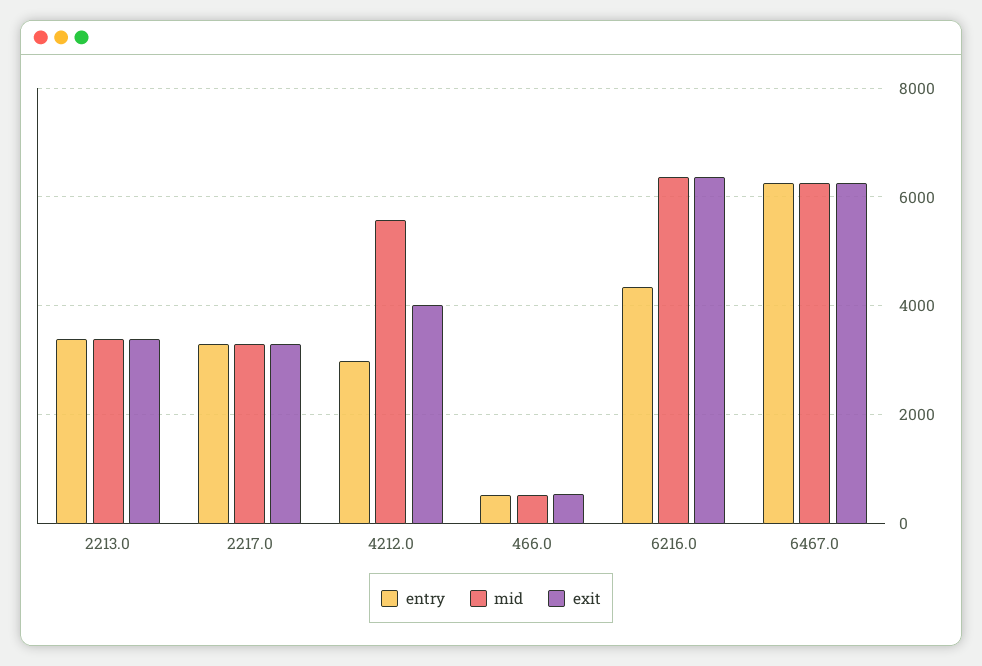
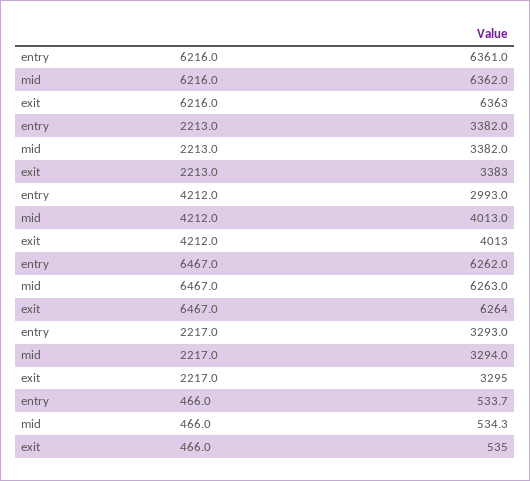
  {
    "entry": {
      "2213.0": 3382,
      "2217.0": 3293,
      "4212.0": 2993,
      "466.0": 533.7,
-     "6216.0": 4400,
+     "6216.0": 6361,
      "6467.0": 6262
    },
    "mid": {
      "2213.0": 3382,
      "2217.0": 3294,
-     "4212.0": 5600,
+     "4212.0": 4013,
      "466.0": 534.3,
      "6216.0": 6362,
      "6467.0": 6263
    },
    "exit": {
      "2213.0": 3383,
      "2217.0": 3295,
      "4212.0": 4013,
      "466.0": 535,
      "6216.0": 6363,
      "6467.0": 6264
    }
  }

